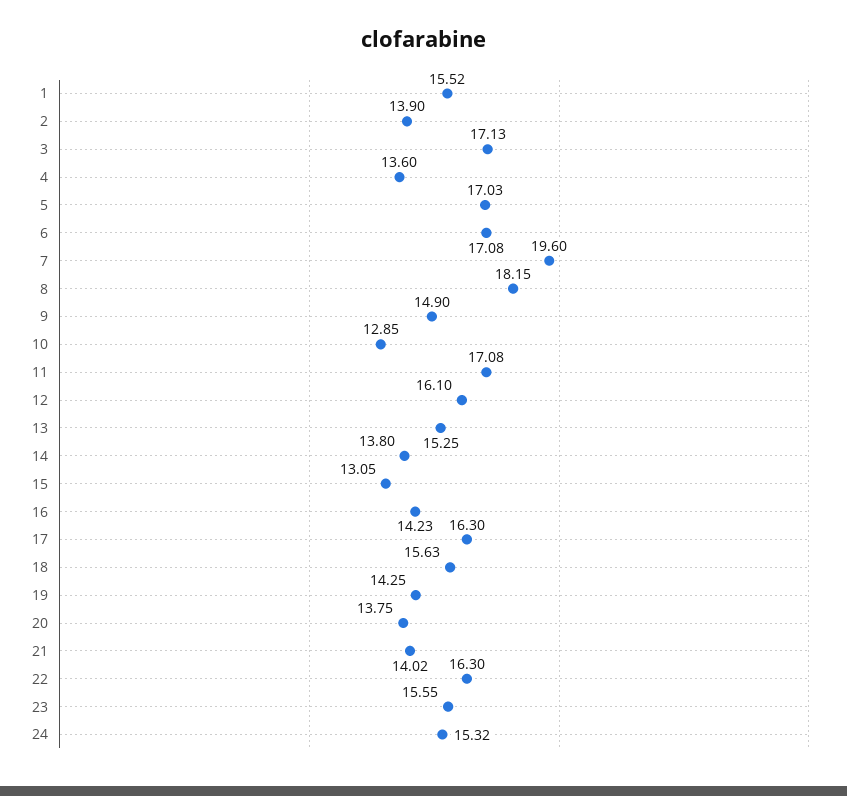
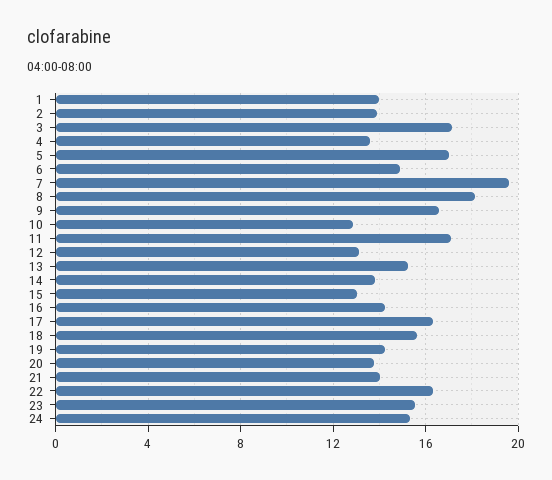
  {
-   "1": 15.52,
+   "1": 14,
    "2": 13.9,
    "3": 17.13,
    "4": 13.6,
    "5": 17.03,
-   "6": 17.08,
+   "6": 15,
    "7": 19.6,
    "8": 18.15,
-   "9": 14.9,
+   "9": 16.5,
    "10": 12.85,
    "11": 17.08,
-   "12": 16.1,
+   "12": 13,
    "13": 15.25,
    "14": 13.8,
    "15": 13.05,
    "16": 14.23,
    "17": 16.3,
    "18": 15.63,
    "19": 14.25,
    "20": 13.75,
    "21": 14.02,
    "22": 16.3,
    "23": 15.55,
    "24": 15.32
  }

